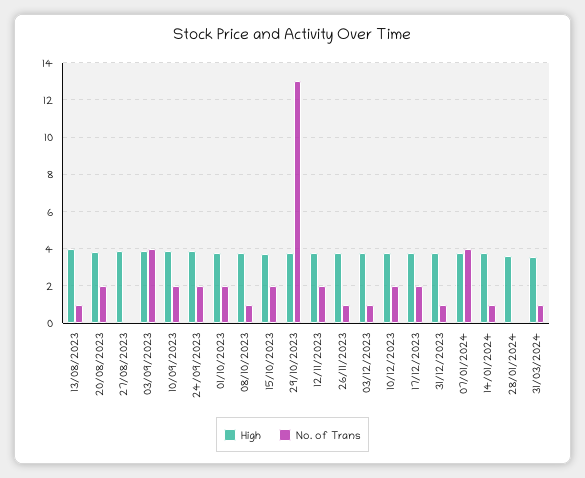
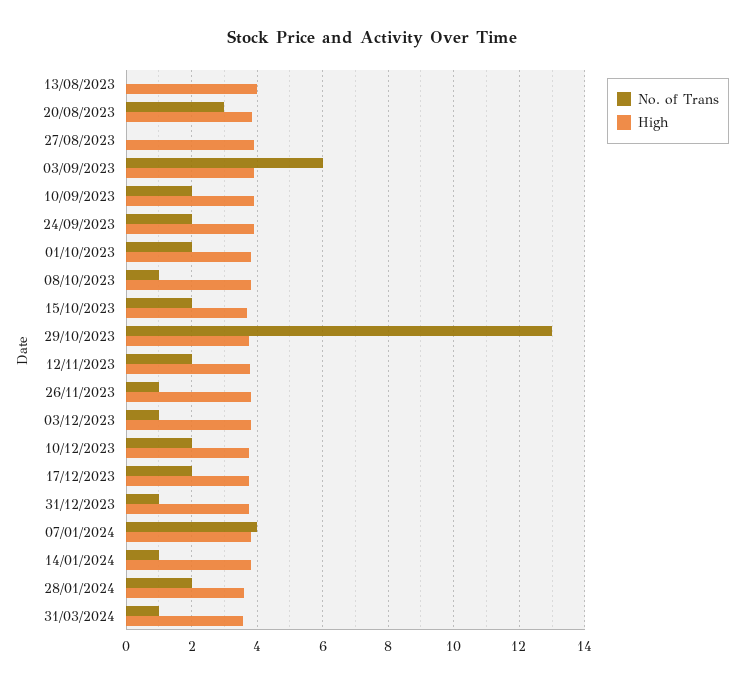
  {
    "High": {
      "13/08/2023": 4,
      "20/08/2023": 3.8,
      "27/08/2023": 4,
      "03/09/2023": 4,
      "10/09/2023": 4,
      "24/09/2023": 4,
      "01/10/2023": 3.8,
      "08/10/2023": 3.8,
      "15/10/2023": 3.8,
      "29/10/2023": 3.8,
      "12/11/2023": 3.8,
      "26/11/2023": 3.8,
      "03/12/2023": 3.8,
      "10/12/2023": 3.8,
      "17/12/2023": 3.8,
      "31/12/2023": 3.8,
      "07/01/2024": 3.8,
      "14/01/2024": 3.8,
      "28/01/2024": 3.6,
      "31/03/2024": 3.6
    },
    "No. of Trans": {
-     "13/08/2023": 1,
+     "13/08/2023": 0,
-     "20/08/2023": 2,
+     "20/08/2023": 3,
      "27/08/2023": 0,
-     "03/09/2023": 4,
+     "03/09/2023": 6,
      "10/09/2023": 2,
      "24/09/2023": 2,
      "01/10/2023": 2,
      "08/10/2023": 1,
      "15/10/2023": 2,
      "29/10/2023": 13,
      "12/11/2023": 2,
      "26/11/2023": 1,
      "03/12/2023": 1,
      "10/12/2023": 2,
      "17/12/2023": 2,
      "31/12/2023": 1,
      "07/01/2024": 4,
      "14/01/2024": 1,
-     "28/01/2024": 0,
+     "28/01/2024": 2,
      "31/03/2024": 1
    }
  }

